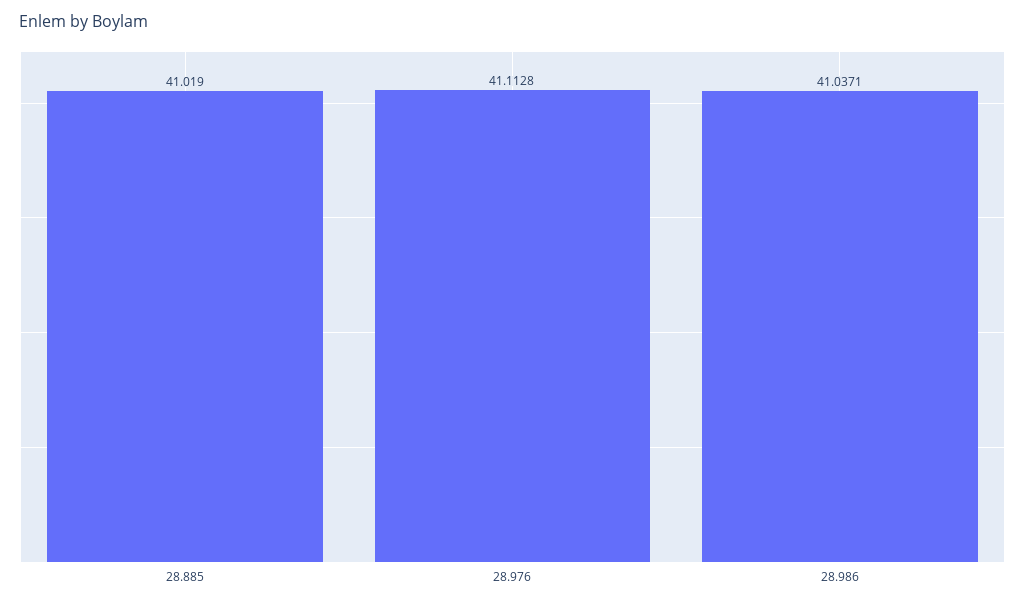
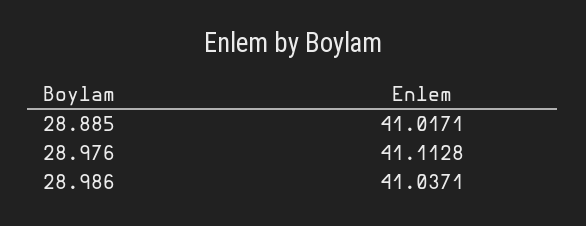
  {
-   "28.885": 41.019,
+   "28.885": 41.0171,
    "28.976": 41.1128,
    "28.986": 41.0371
  }

